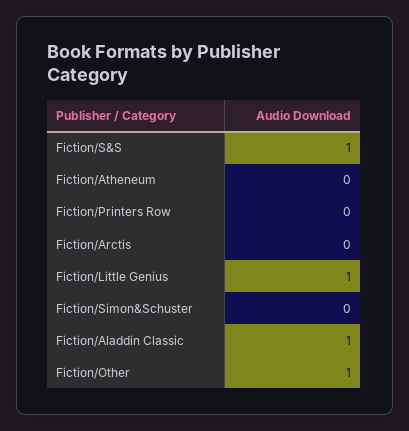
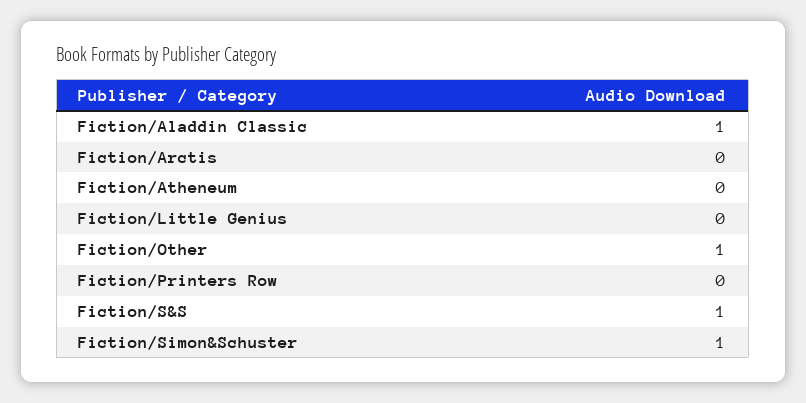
  {
    "Fiction/S&S": 1,
    "Fiction/Atheneum": 0,
    "Fiction/Printers Row": 0,
    "Fiction/Arctis": 0,
-   "Fiction/Little Genius": 1,
+   "Fiction/Little Genius": 0,
-   "Fiction/Simon&Schuster": 0,
+   "Fiction/Simon&Schuster": 1,
    "Fiction/Aladdin Classic": 1,
    "Fiction/Other": 1
  }

